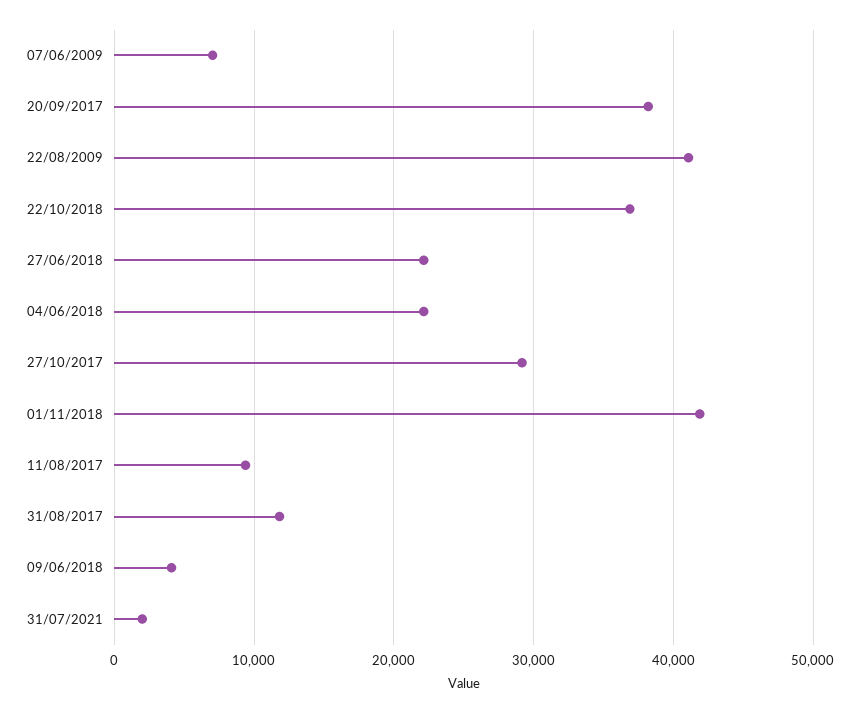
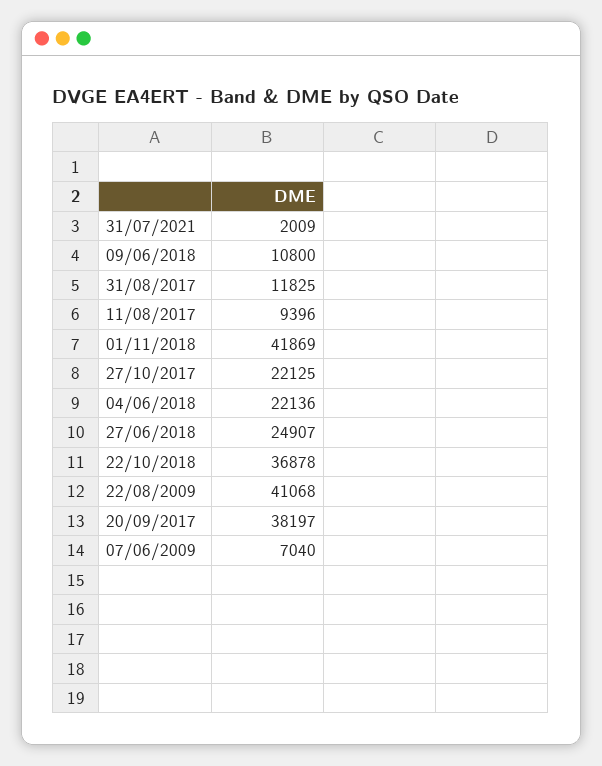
  {
    "07/06/2009": 7040,
    "20/09/2017": 38197,
    "22/08/2009": 41068,
    "22/10/2018": 36878,
-   "27/06/2018": 22000,
+   "27/06/2018": 24907,
    "04/06/2018": 22136,
-   "27/10/2017": 29000,
+   "27/10/2017": 22125,
    "01/11/2018": 41869,
    "11/08/2017": 9396,
    "31/08/2017": 11825,
-   "09/06/2018": 4000,
+   "09/06/2018": 10800,
    "31/07/2021": 2009
  }

